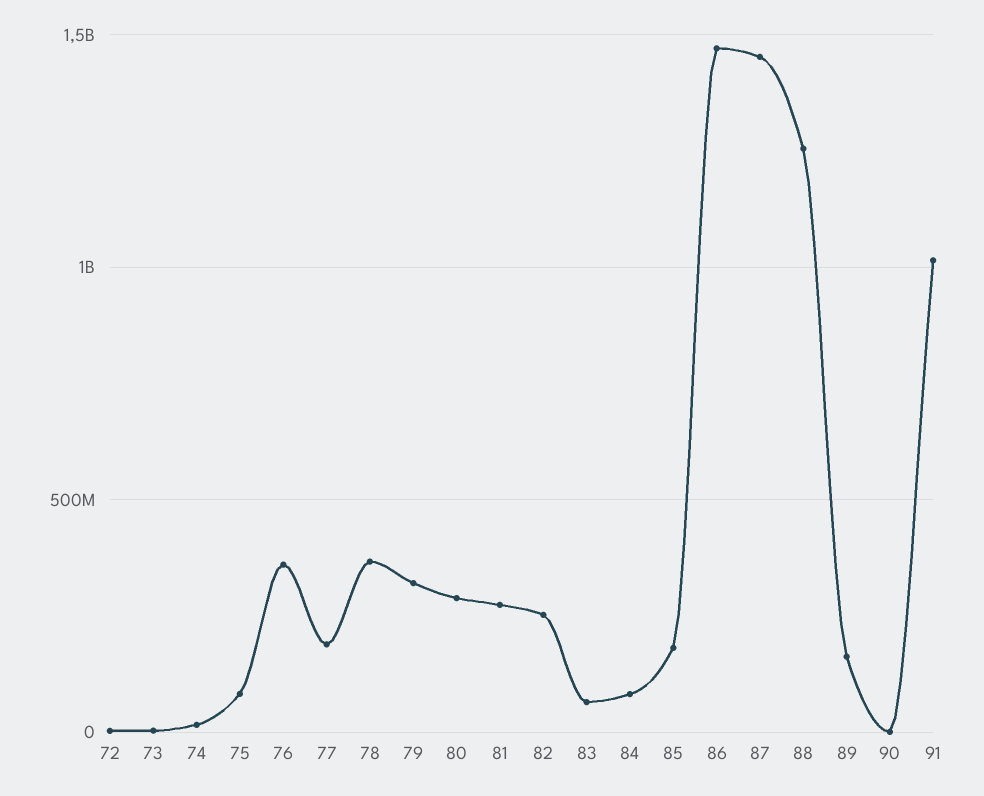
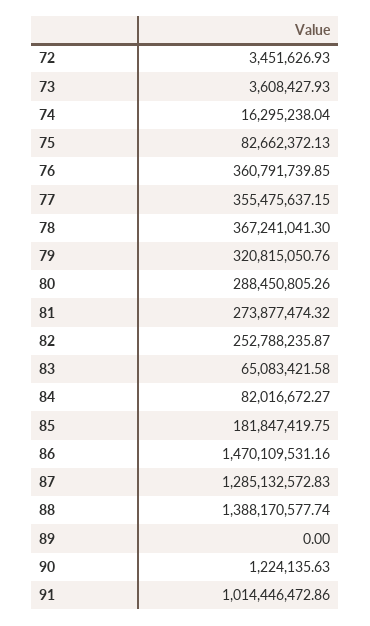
  {
    "72": 3451626.93,
    "73": 3608427.93,
    "74": 16295238.04,
    "75": 82662372.13,
    "76": 360791739.85,
-   "77": 200000000,
+   "77": 355475637.15,
    "78": 367241041.3,
    "79": 320815050.76,
    "80": 288450805.26,
    "81": 273877474.32,
    "82": 252788235.87,
    "83": 65083421.58,
    "84": 82016672.27,
    "85": 181847419.75,
    "86": 1470109531.16,
-   "87": 1450000000,
+   "87": 1285132572.83,
-   "88": 1250000000,
+   "88": 1388170577.74,
-   "89": 150000000,
+   "89": 0,
    "90": 1224135.63,
    "91": 1014446472.86
  }

